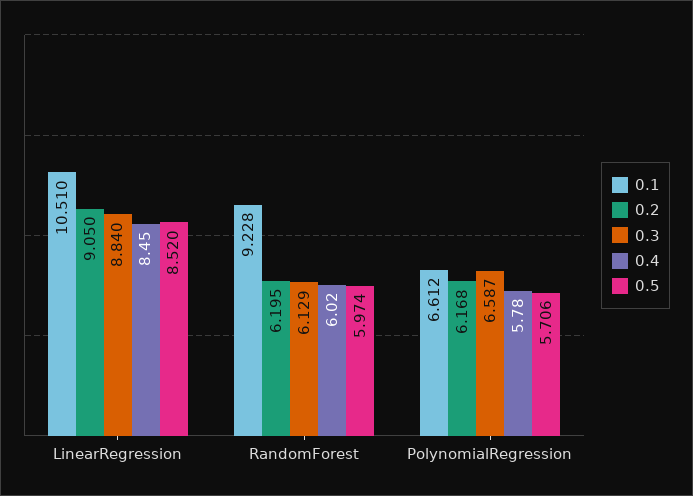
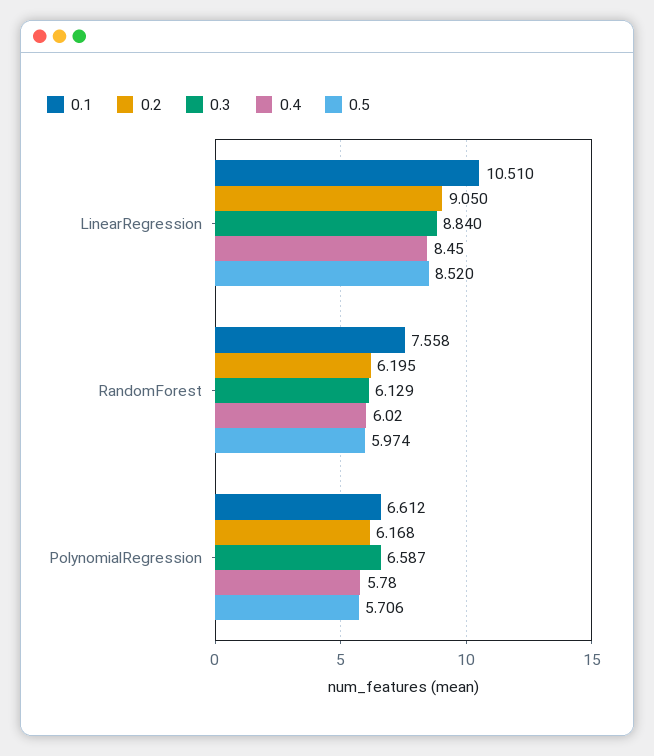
  {
    "0.1": {
      "LinearRegression": 10.51,
-     "RandomForest": 9.228,
+     "RandomForest": 7.558,
      "PolynomialRegression": 6.612
    },
    "0.2": {
      "LinearRegression": 9.05,
      "RandomForest": 6.195,
      "PolynomialRegression": 6.168
    },
    "0.3": {
      "LinearRegression": 8.84,
      "RandomForest": 6.129,
      "PolynomialRegression": 6.587
    },
    "0.4": {
      "LinearRegression": 8.45,
      "RandomForest": 6.02,
      "PolynomialRegression": 5.78
    },
    "0.5": {
      "LinearRegression": 8.52,
      "RandomForest": 5.974,
      "PolynomialRegression": 5.706
    }
  }

